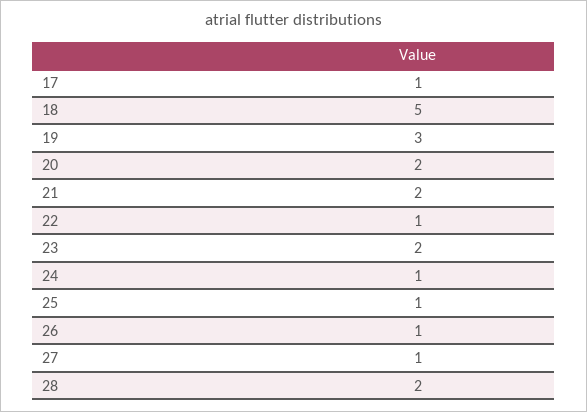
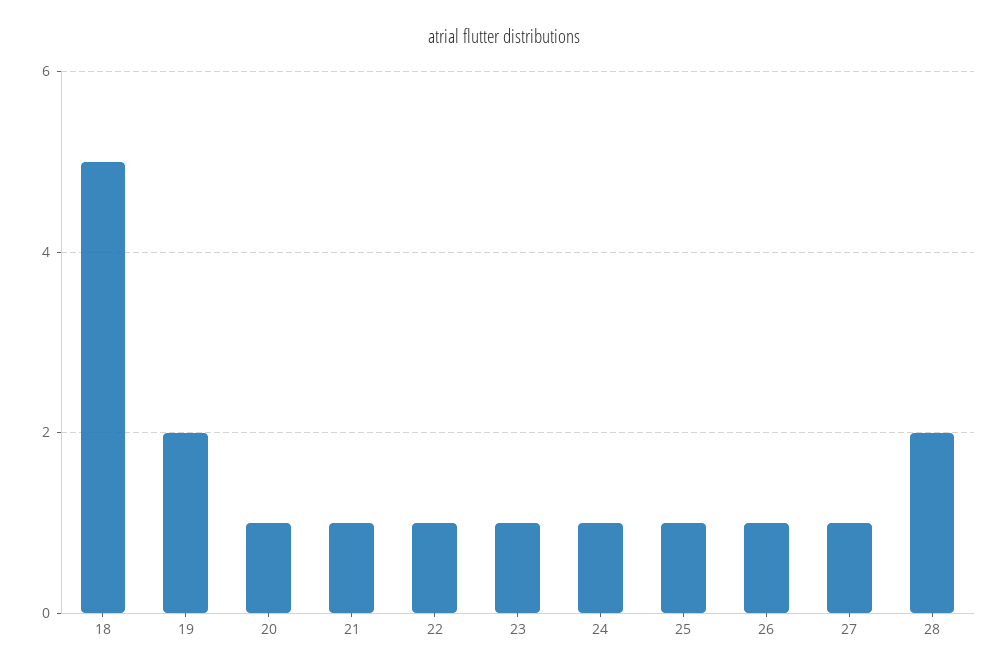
  {
-   "17": 1,
    "18": 5,
-   "19": 3,
+   "19": 2,
-   "20": 2,
+   "20": 1,
-   "21": 2,
+   "21": 1,
    "22": 1,
-   "23": 2,
+   "23": 1,
    "24": 1,
    "25": 1,
    "26": 1,
    "27": 1,
    "28": 2
  }

